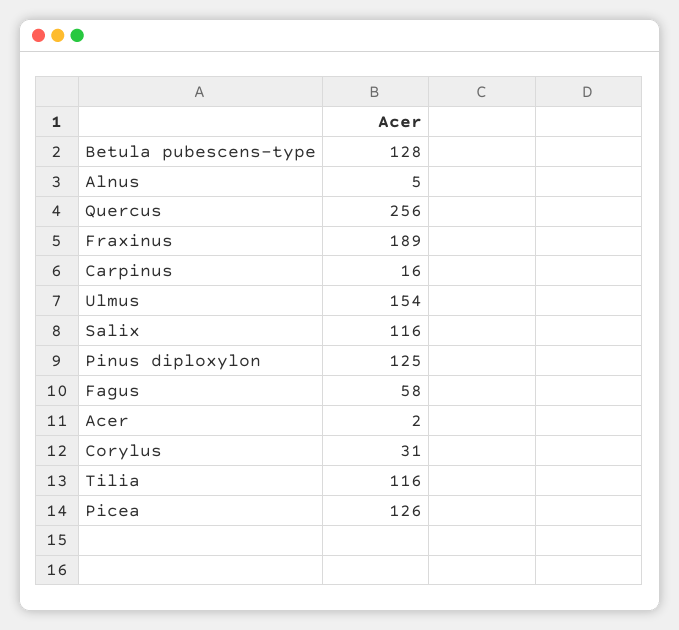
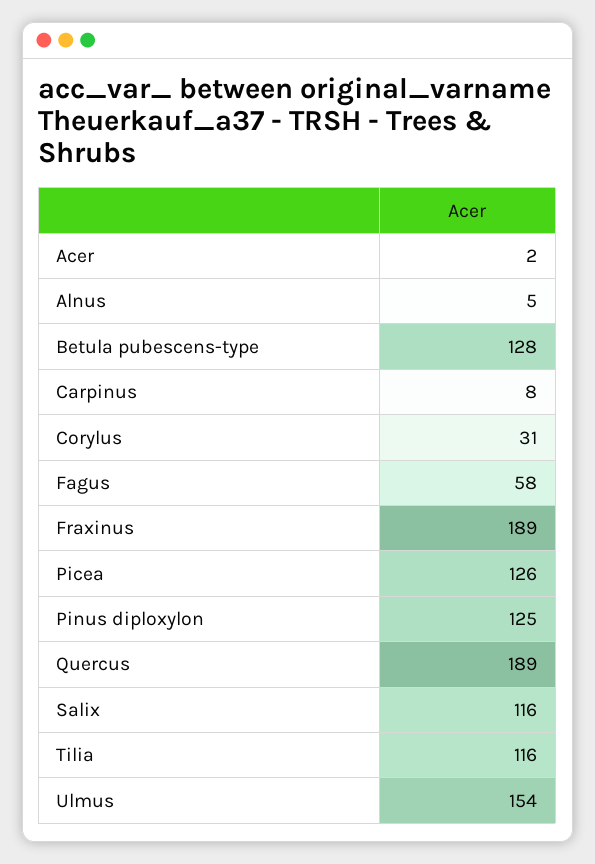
  {
    "Betula pubescens-type": 128,
    "Alnus": 5,
-   "Quercus": 256,
+   "Quercus": 189,
    "Fraxinus": 189,
-   "Carpinus": 16,
+   "Carpinus": 8,
    "Ulmus": 154,
    "Salix": 116,
    "Pinus diploxylon": 125,
    "Fagus": 58,
    "Acer": 2,
    "Corylus": 31,
    "Tilia": 116,
    "Picea": 126
  }

